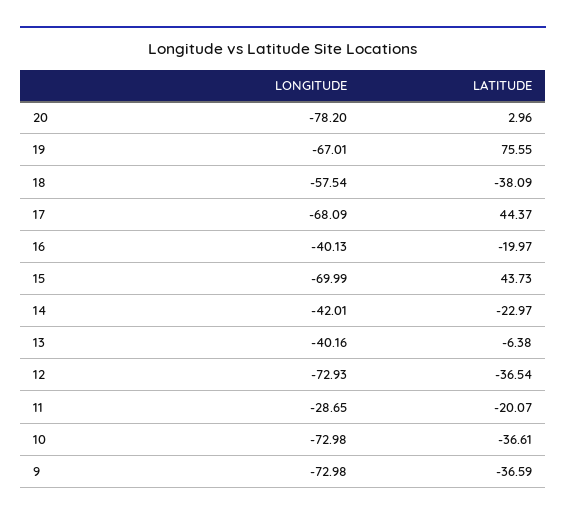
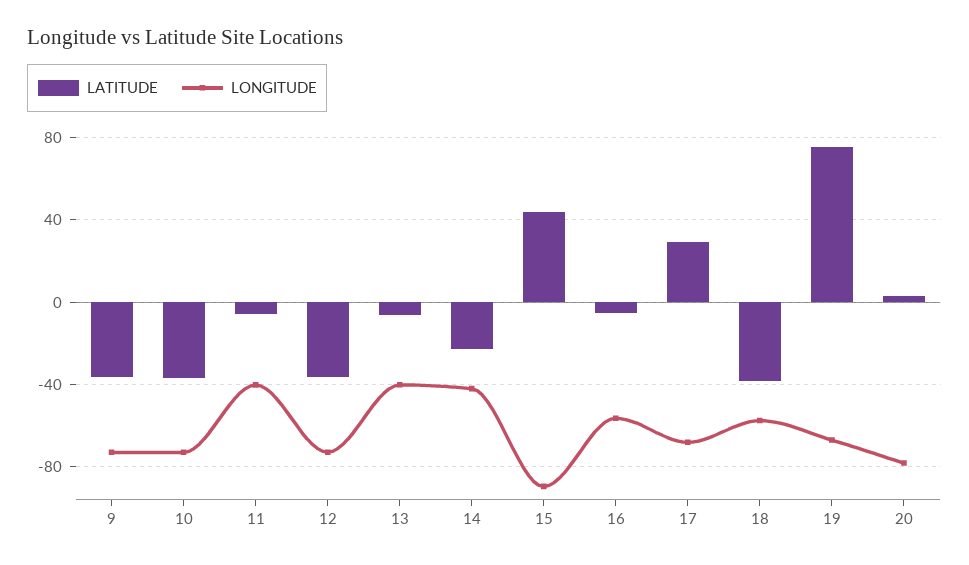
  {
    "LONGITUDE": {
      "20": -78.2,
      "19": -67.01,
      "18": -57.54,
      "17": -68.09,
-     "16": -40.13,
+     "16": -55,
-     "15": -69.99,
+     "15": -90,
      "14": -42.01,
      "13": -40.16,
      "12": -72.93,
-     "11": -28.65,
+     "11": -40,
      "10": -72.98,
      "9": -72.98
    },
    "LATITUDE": {
      "20": 2.96,
      "19": 75.55,
      "18": -38.09,
-     "17": 44.37,
+     "17": 30,
-     "16": -19.97,
+     "16": -5,
      "15": 43.73,
      "14": -22.97,
      "13": -6.38,
      "12": -36.54,
-     "11": -20.07,
+     "11": -5,
      "10": -36.61,
      "9": -36.59
    }
  }

